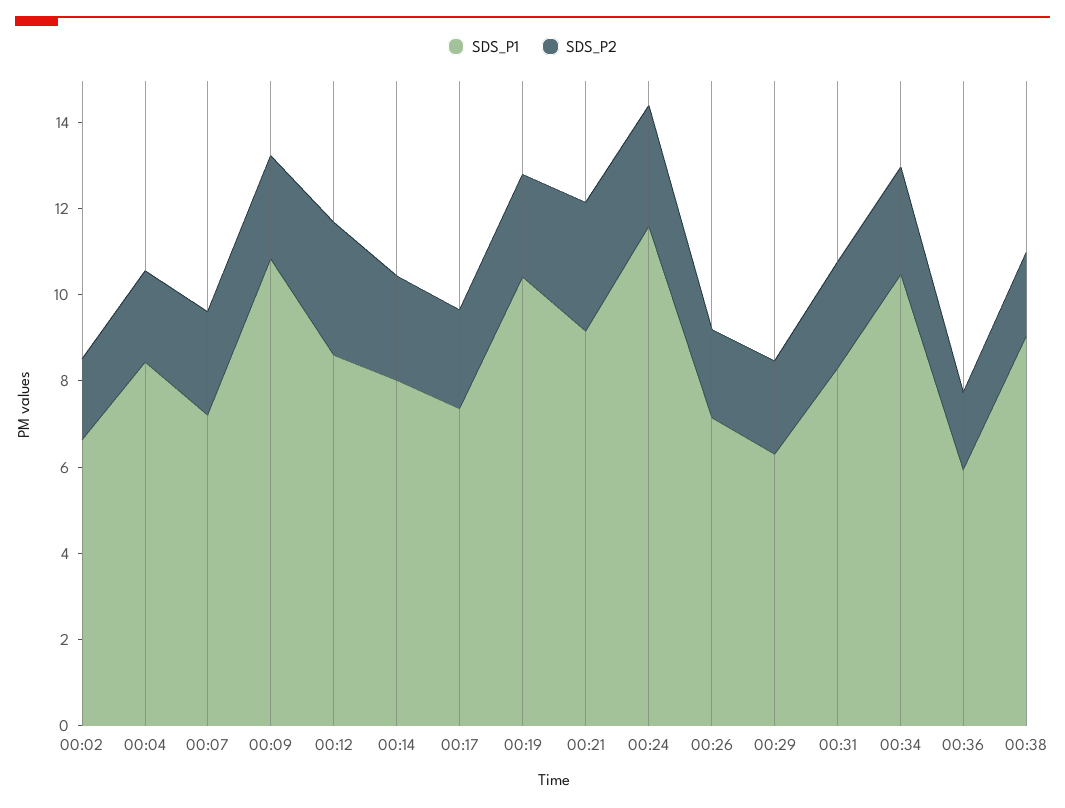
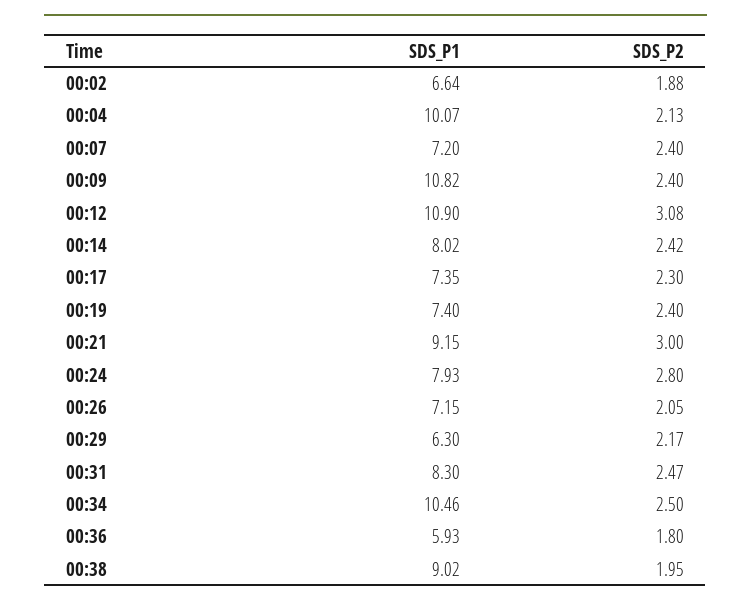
  {
    "SDS_P1": {
      "00:02": 6.64,
-     "00:04": 8.5,
+     "00:04": 10.07,
      "00:07": 7.2,
      "00:09": 10.82,
-     "00:12": 8.5,
+     "00:12": 10.9,
      "00:14": 8.02,
      "00:17": 7.35,
-     "00:19": 10.5,
+     "00:19": 7.4,
      "00:21": 9.15,
-     "00:24": 11.5,
+     "00:24": 7.93,
      "00:26": 7.15,
      "00:29": 6.3,
      "00:31": 8.3,
      "00:34": 10.46,
      "00:36": 5.93,
      "00:38": 9.02
    },
    "SDS_P2": {
      "00:02": 1.88,
      "00:04": 2.13,
      "00:07": 2.4,
      "00:09": 2.4,
      "00:12": 3.08,
      "00:14": 2.42,
      "00:17": 2.3,
      "00:19": 2.4,
      "00:21": 3,
      "00:24": 2.8,
      "00:26": 2.05,
      "00:29": 2.17,
      "00:31": 2.47,
      "00:34": 2.5,
      "00:36": 1.8,
      "00:38": 1.95
    }
  }

